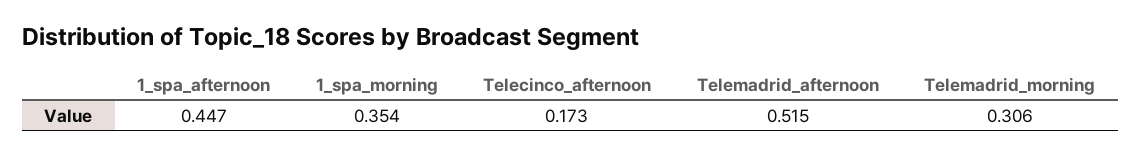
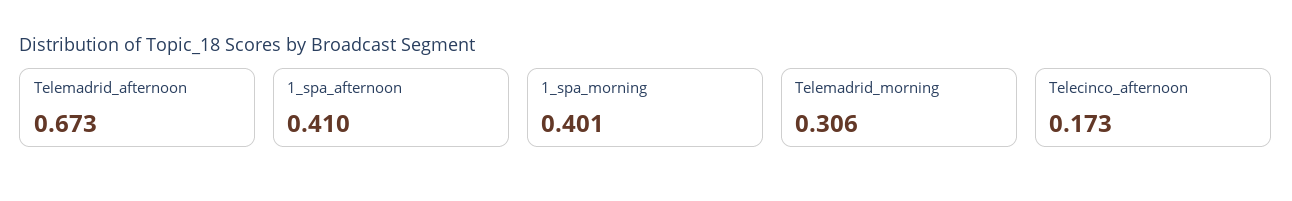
  {
-   "1_spa_afternoon": 0.447,
+   "1_spa_afternoon": 0.41,
-   "1_spa_morning": 0.354,
+   "1_spa_morning": 0.401,
    "Telecinco_afternoon": 0.173,
-   "Telemadrid_afternoon": 0.515,
+   "Telemadrid_afternoon": 0.673,
    "Telemadrid_morning": 0.306
  }

